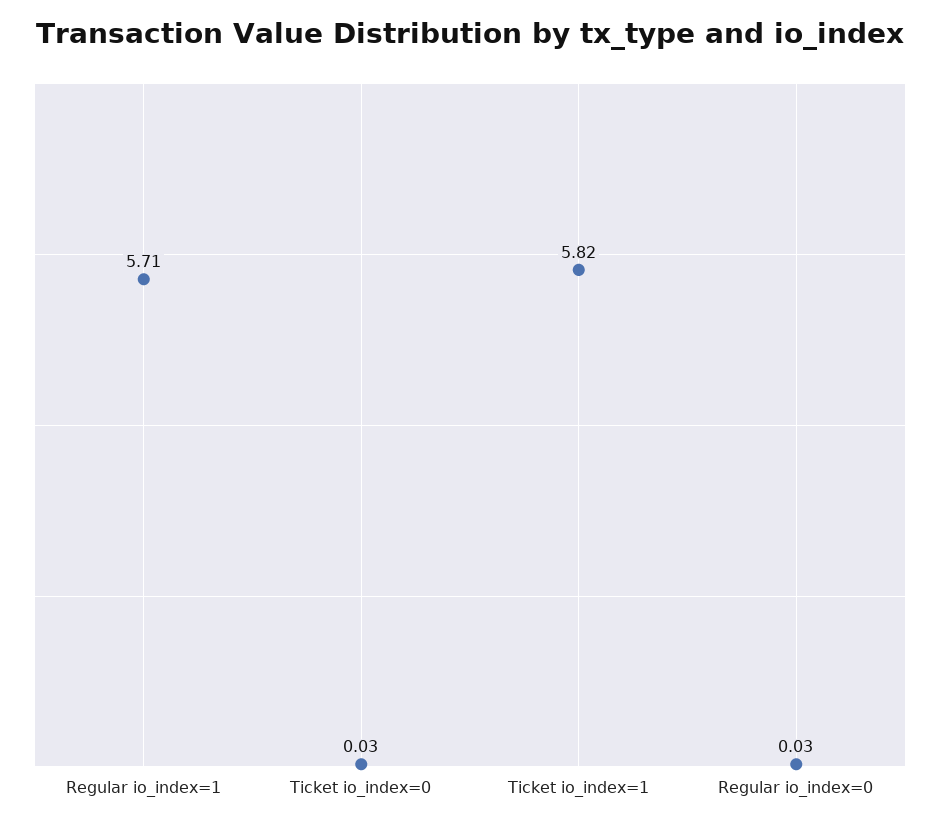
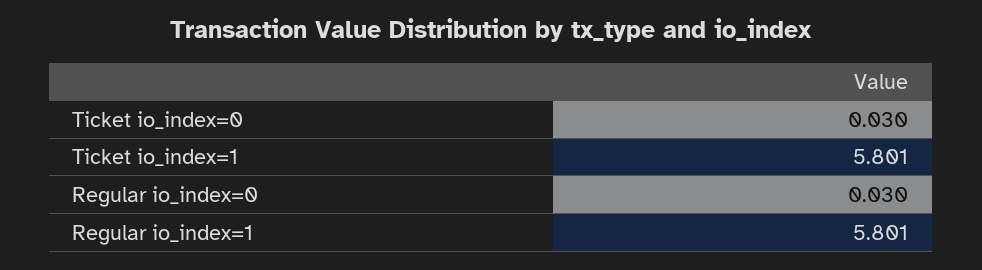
  {
-   "Regular io_index=1": 5.71,
+   "Regular io_index=1": 5.801,
    "Ticket io_index=0": 0.03,
-   "Ticket io_index=1": 5.82,
+   "Ticket io_index=1": 5.801,
    "Regular io_index=0": 0.03
  }

